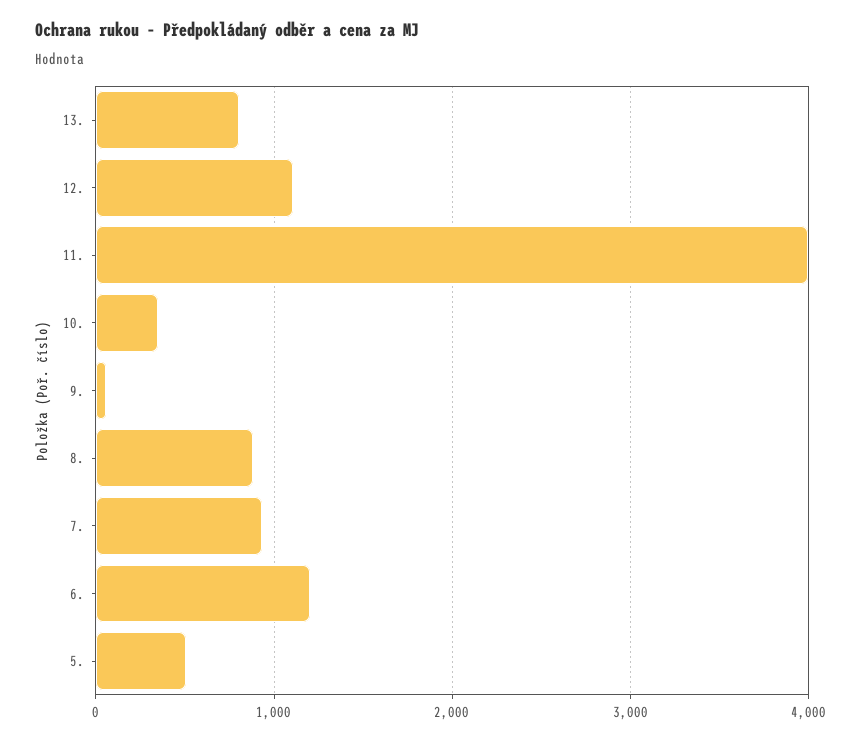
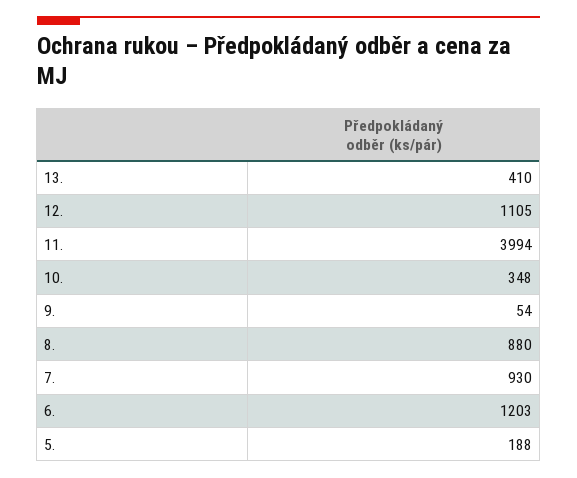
  {
-   "13.": 800,
+   "13.": 410,
    "12.": 1105,
    "11.": 3994,
    "10.": 348,
    "9.": 54,
    "8.": 880,
    "7.": 930,
    "6.": 1203,
-   "5.": 500
+   "5.": 188
  }

